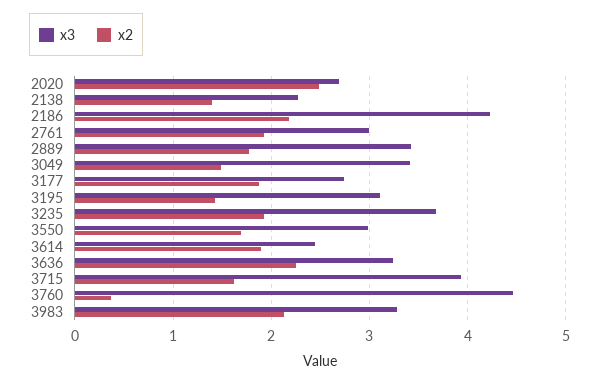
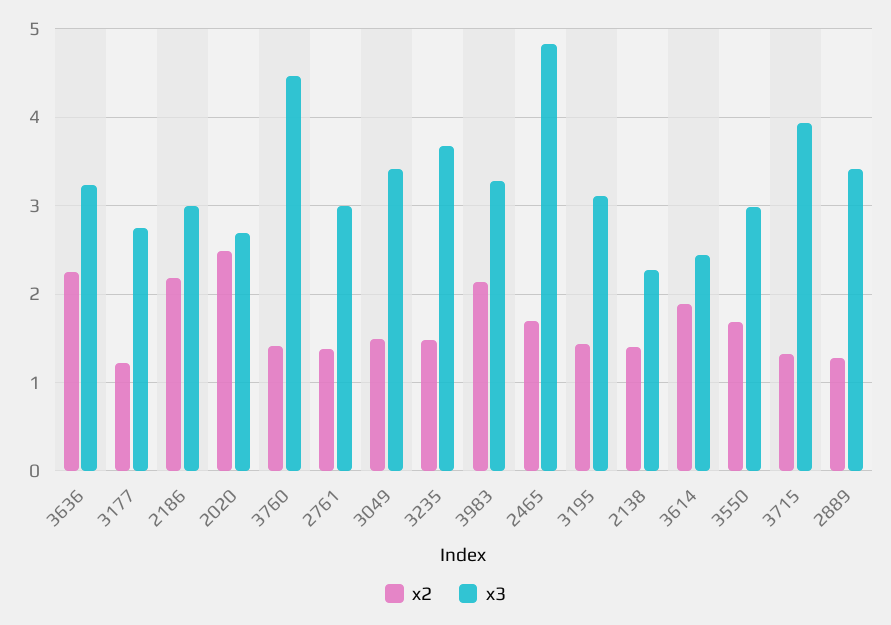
  {
    "x3": {
      "2020": 2.7,
      "2138": 2.3,
-     "2186": 4.2,
+     "2186": 3,
      "2761": 3,
      "2889": 3.4,
      "3049": 3.4,
      "3177": 2.7,
      "3195": 3.1,
      "3235": 3.7,
      "3550": 3,
      "3614": 2.4,
      "3636": 3.2,
      "3715": 3.9,
      "3760": 4.5,
-     "3983": 3.3
+     "3983": 3.3,
+     "2465": 4.8
    },
    "x2": {
      "2020": 2.5,
      "2138": 1.4,
      "2186": 2.2,
-     "2761": 1.9,
+     "2761": 1.4,
-     "2889": 1.8,
+     "2889": 1.3,
      "3049": 1.5,
-     "3177": 1.9,
+     "3177": 1.2,
      "3195": 1.4,
-     "3235": 1.9,
+     "3235": 1.5,
      "3550": 1.7,
      "3614": 1.9,
      "3636": 2.3,
-     "3715": 1.6,
+     "3715": 1.3,
-     "3760": 0.4,
+     "3760": 1.4,
-     "3983": 2.1
+     "3983": 2.1,
+     "2465": 1.7
    }
  }

